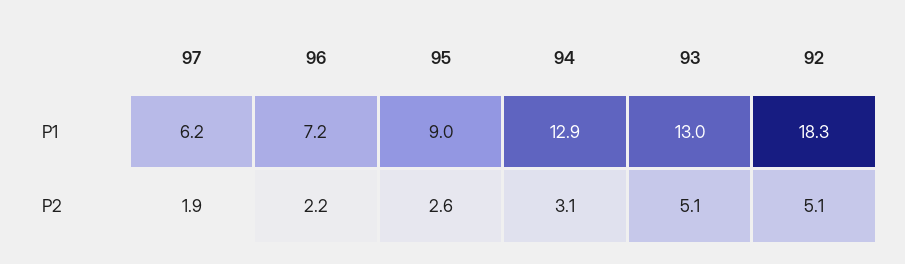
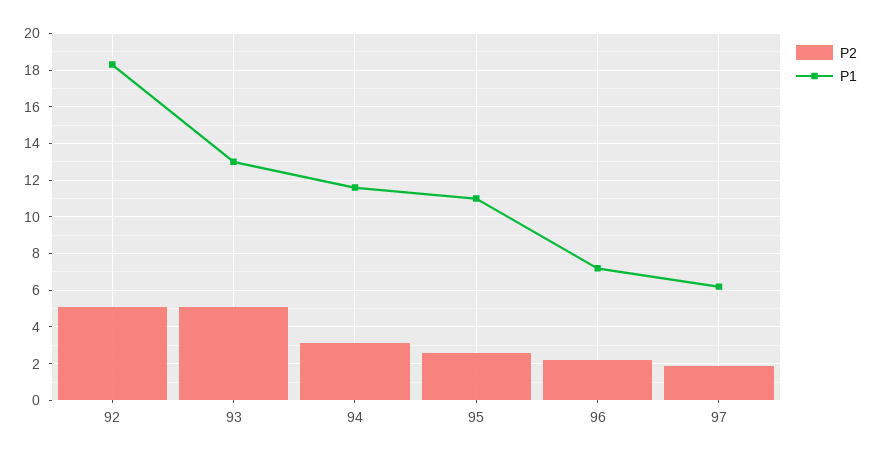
  {
    "P1": {
      "97": 6.2,
      "96": 7.2,
-     "95": 9,
+     "95": 11,
-     "94": 12.9,
+     "94": 11.5,
      "93": 13,
      "92": 18.3
    },
    "P2": {
      "97": 1.9,
      "96": 2.2,
      "95": 2.6,
      "94": 3.1,
      "93": 5.1,
      "92": 5.1
    }
  }

